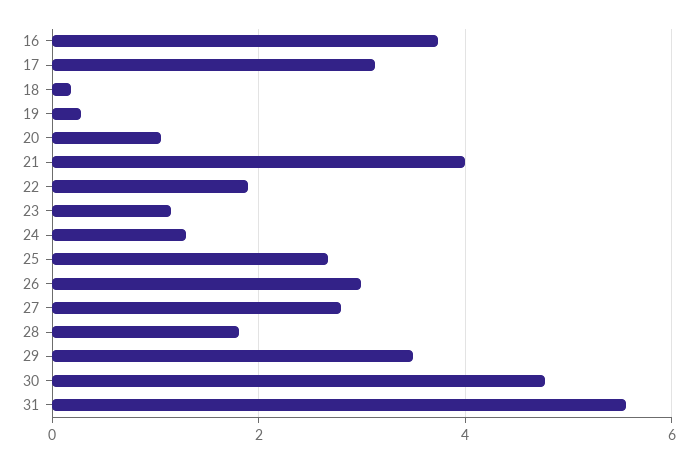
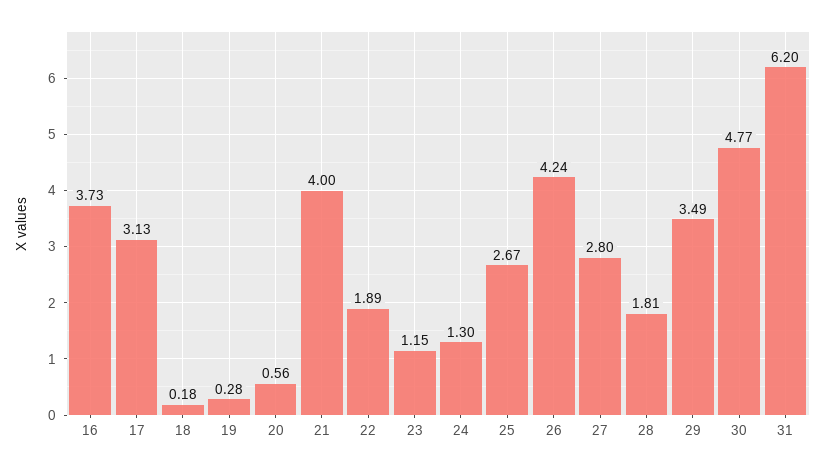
  {
    "16": 3.73,
    "17": 3.13,
    "18": 0.18,
    "19": 0.28,
-   "20": 1,
+   "20": 0.56,
    "21": 4,
    "22": 1.89,
    "23": 1.15,
    "24": 1.3,
    "25": 2.67,
-   "26": 3,
+   "26": 4.24,
    "27": 2.8,
    "28": 1.81,
    "29": 3.49,
    "30": 4.77,
-   "31": 5.6
+   "31": 6.2
  }

